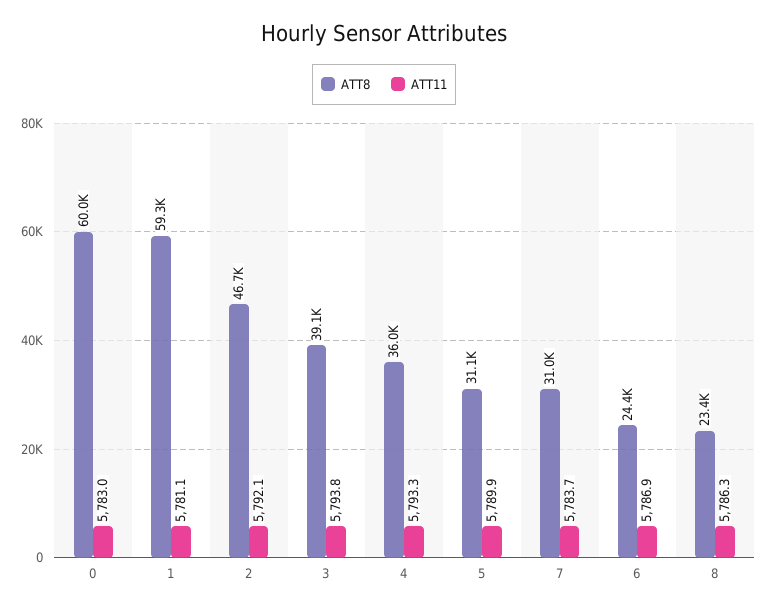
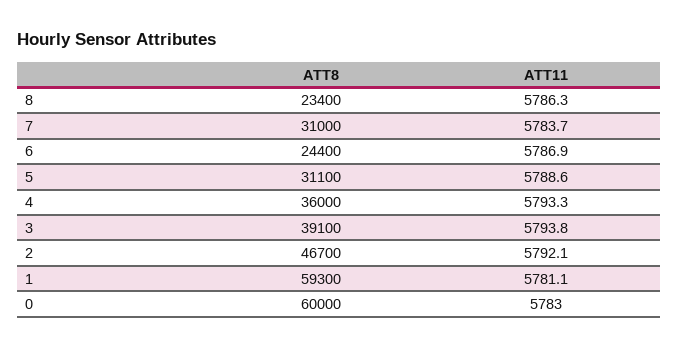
  {
    "ATT8": {
      "0": 60000,
      "1": 59300,
      "2": 46700,
      "3": 39100,
      "4": 36000,
      "5": 31100,
      "7": 31000,
      "6": 24400,
      "8": 23400
    },
    "ATT11": {
      "0": 5783,
      "1": 5781.1,
      "2": 5792.1,
      "3": 5793.8,
      "4": 5793.3,
-     "5": 5789.9,
+     "5": 5788.6,
      "7": 5783.7,
      "6": 5786.9,
      "8": 5786.3
    }
  }

